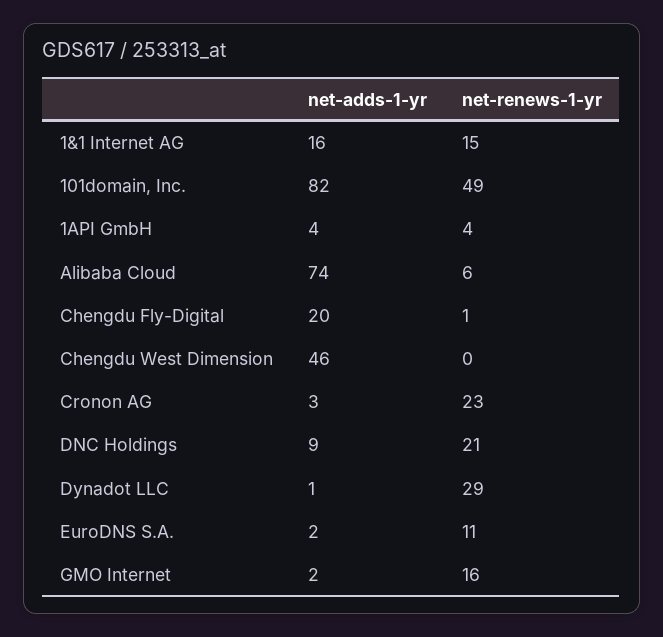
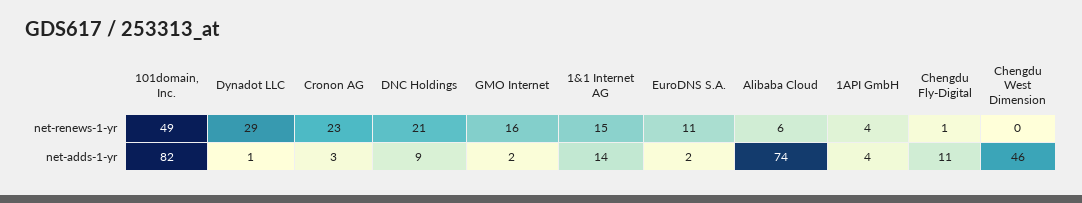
  {
    "net-adds-1-yr": {
-     "1&1 Internet AG": 16,
+     "1&1 Internet AG": 14,
      "101domain, Inc.": 82,
      "1API GmbH": 4,
      "Alibaba Cloud": 74,
-     "Chengdu Fly-Digital": 20,
+     "Chengdu Fly-Digital": 11,
      "Chengdu West Dimension": 46,
      "Cronon AG": 3,
      "DNC Holdings": 9,
      "Dynadot LLC": 1,
      "EuroDNS S.A.": 2,
      "GMO Internet": 2
    },
    "net-renews-1-yr": {
      "1&1 Internet AG": 15,
      "101domain, Inc.": 49,
      "1API GmbH": 4,
      "Alibaba Cloud": 6,
      "Chengdu Fly-Digital": 1,
      "Chengdu West Dimension": 0,
      "Cronon AG": 23,
      "DNC Holdings": 21,
      "Dynadot LLC": 29,
      "EuroDNS S.A.": 11,
      "GMO Internet": 16
    }
  }

